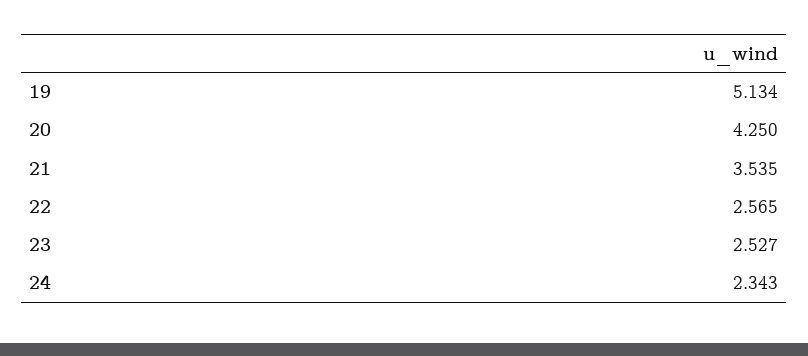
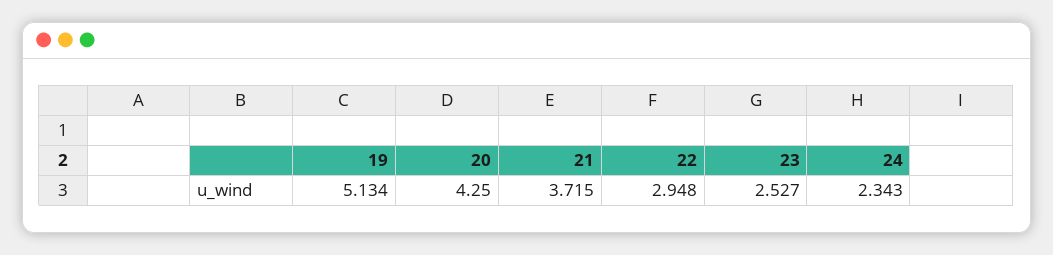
  {
    "19": 5.134,
    "20": 4.25,
-   "21": 3.535,
+   "21": 3.715,
-   "22": 2.565,
+   "22": 2.948,
    "23": 2.527,
    "24": 2.343
  }

